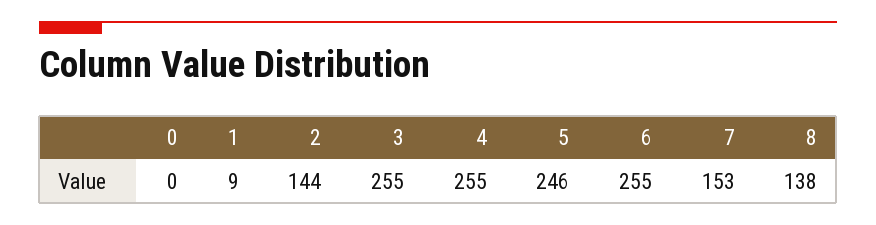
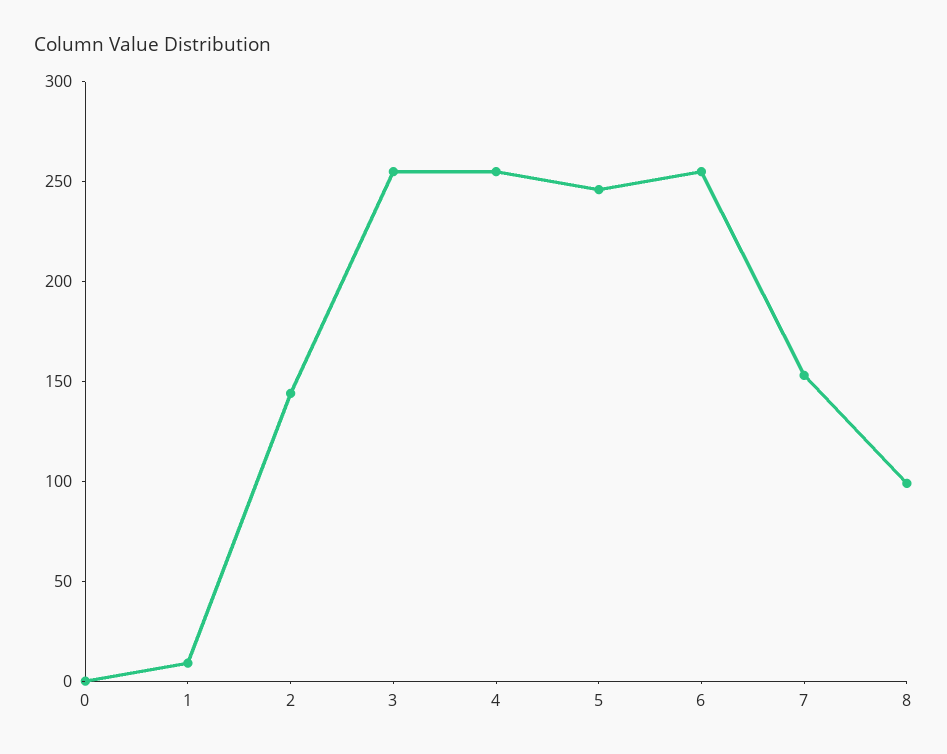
  {
    "0": 0,
    "1": 9,
    "2": 144,
    "3": 255,
    "4": 255,
    "5": 246,
    "6": 255,
    "7": 153,
-   "8": 138
+   "8": 100
  }

